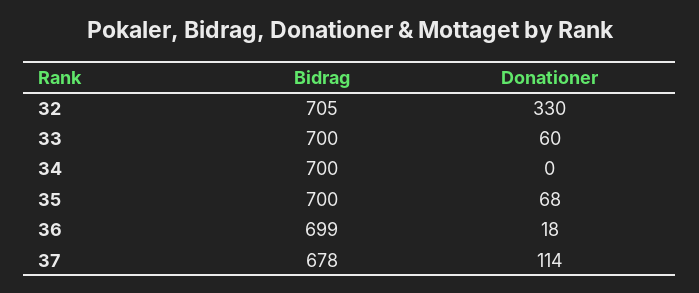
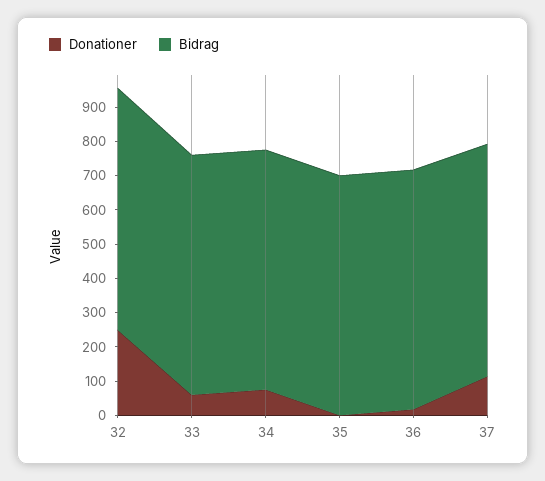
  {
    "Bidrag": {
      "32": 705,
      "33": 700,
      "34": 700,
      "35": 700,
      "36": 699,
      "37": 678
    },
    "Donationer": {
-     "32": 330,
+     "32": 250,
      "33": 60,
-     "34": 0,
+     "34": 75,
-     "35": 68,
+     "35": 0,
      "36": 18,
      "37": 114
    }
  }

